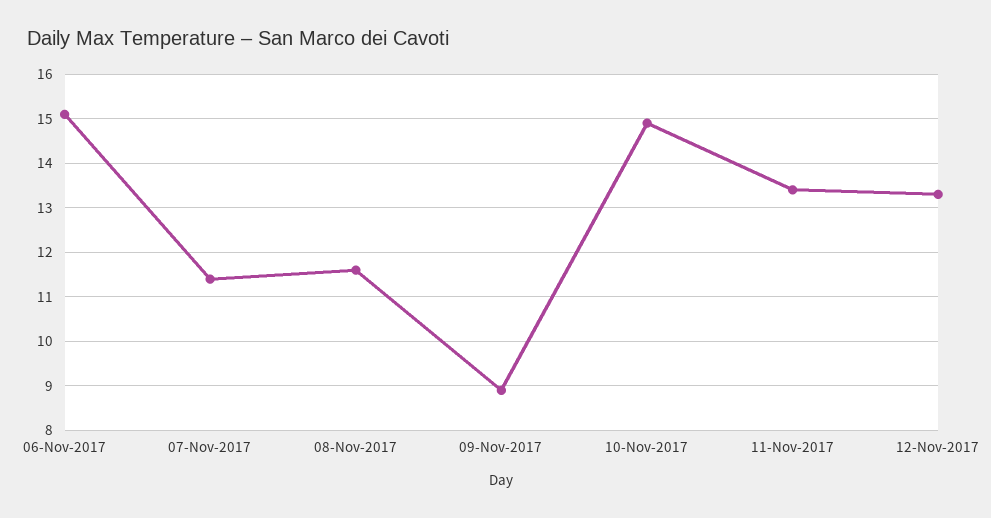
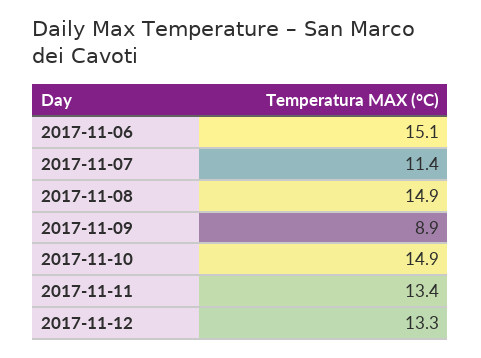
  {
    "06-Nov-2017": 15.1,
    "07-Nov-2017": 11.4,
-   "08-Nov-2017": 11.5,
+   "08-Nov-2017": 14.9,
    "09-Nov-2017": 8.9,
    "10-Nov-2017": 14.9,
    "11-Nov-2017": 13.4,
    "12-Nov-2017": 13.3
  }

